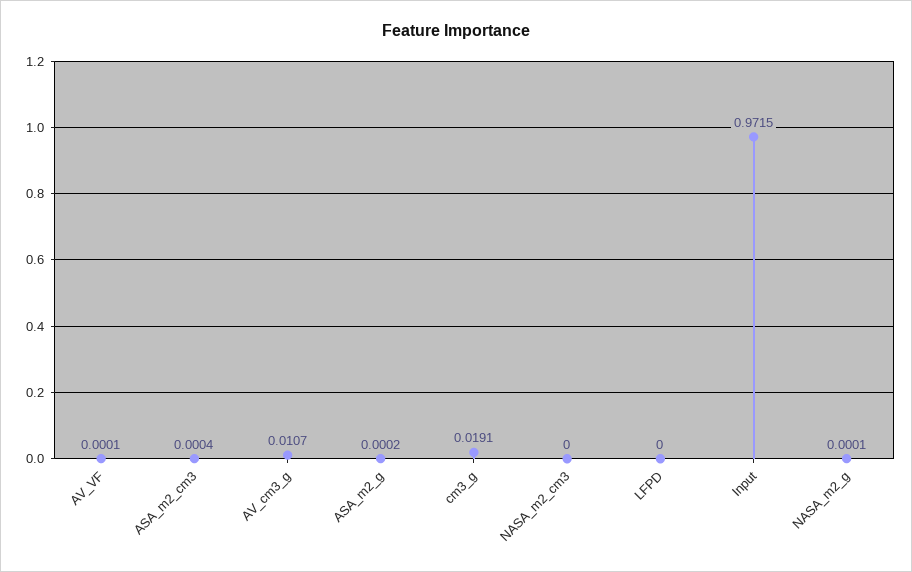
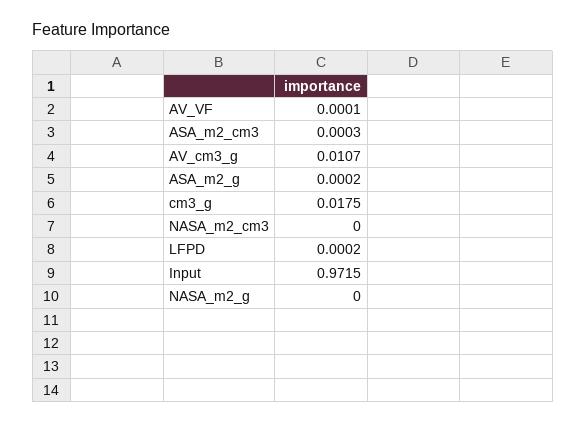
  {
    "AV_VF": 0.0001,
-   "ASA_m2_cm3": 0.0004,
+   "ASA_m2_cm3": 0.0003,
    "AV_cm3_g": 0.0107,
    "ASA_m2_g": 0.0002,
-   "cm3_g": 0.0191,
+   "cm3_g": 0.0175,
    "NASA_m2_cm3": 0,
-   "LFPD": 0,
+   "LFPD": 0.0002,
    "Input": 0.9715,
-   "NASA_m2_g": 0.0001
+   "NASA_m2_g": 0
  }

